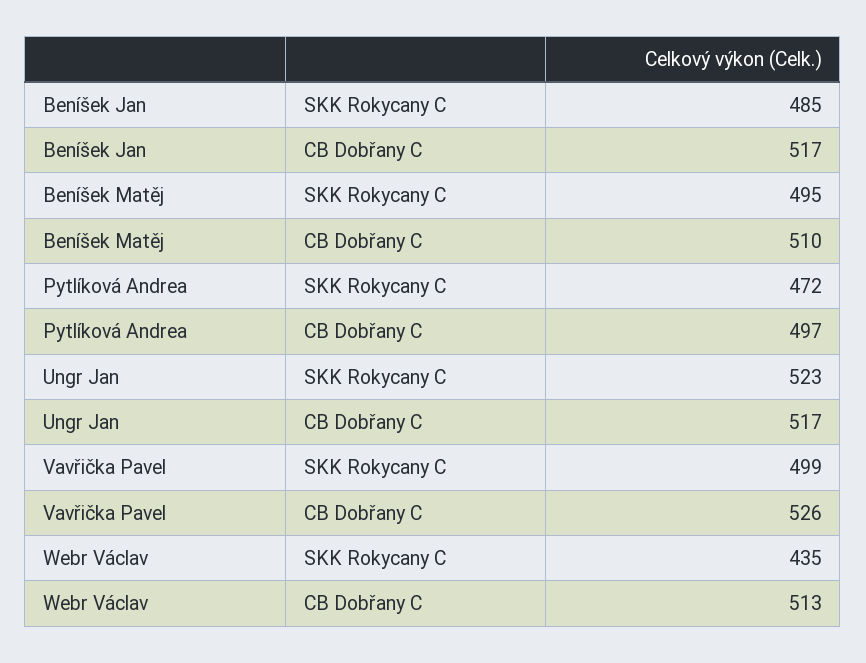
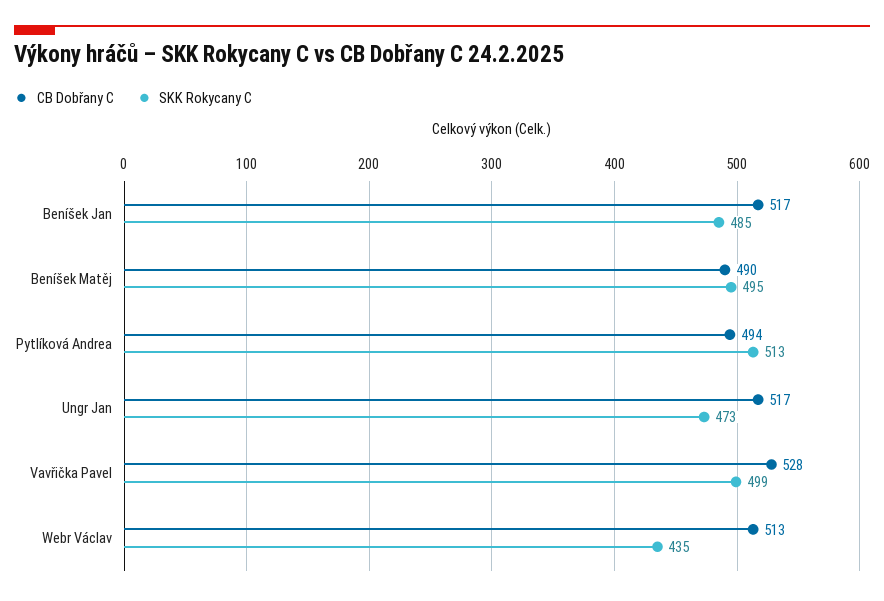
  {
    "SKK Rokycany C": {
      "Beníšek Jan": 485,
      "Beníšek Matěj": 495,
-     "Pytlíková Andrea": 472,
+     "Pytlíková Andrea": 513,
-     "Ungr Jan": 523,
+     "Ungr Jan": 473,
      "Vavřička Pavel": 499,
      "Webr Václav": 435
    },
    "CB Dobřany C": {
      "Beníšek Jan": 517,
-     "Beníšek Matěj": 510,
+     "Beníšek Matěj": 490,
-     "Pytlíková Andrea": 497,
+     "Pytlíková Andrea": 494,
      "Ungr Jan": 517,
-     "Vavřička Pavel": 526,
+     "Vavřička Pavel": 528,
      "Webr Václav": 513
    }
  }

